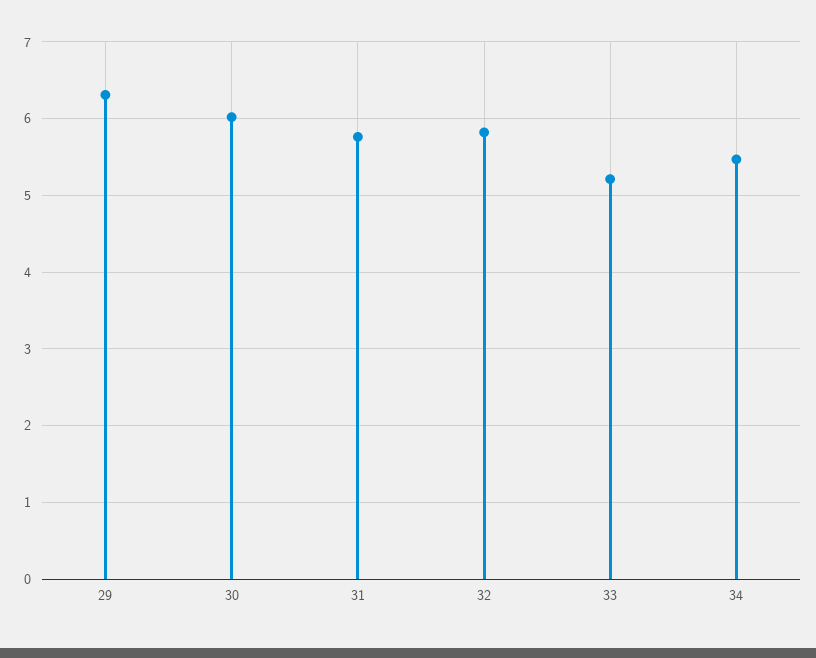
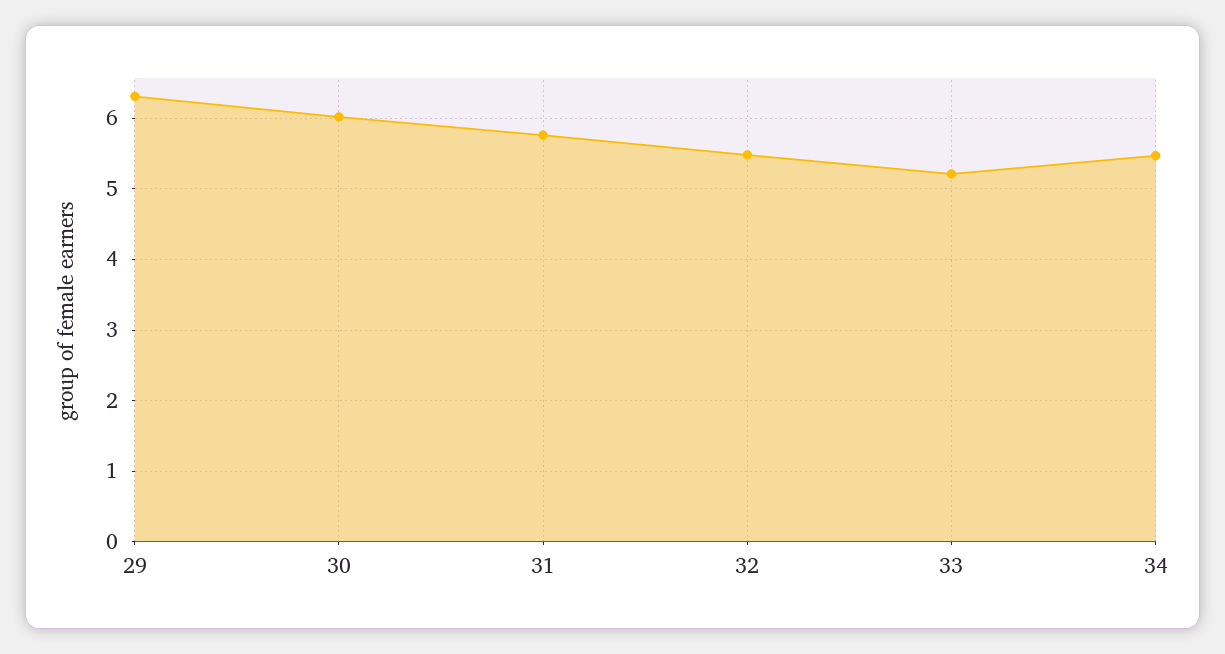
  {
    "29": 6.3,
    "30": 6,
    "31": 5.8,
-   "32": 5.8,
+   "32": 5.5,
    "33": 5.2,
    "34": 5.5
  }

